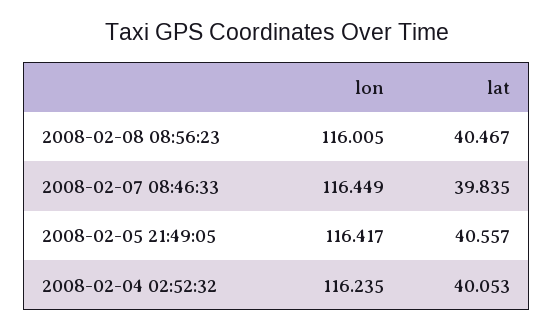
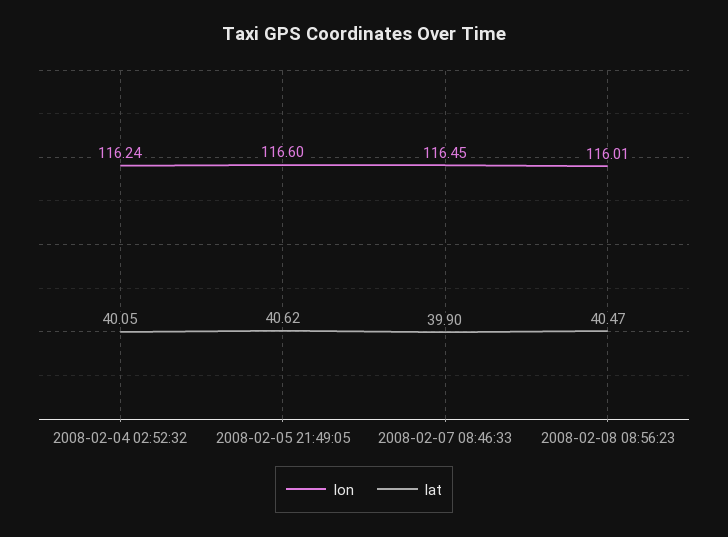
  {
    "lon": {
      "2008-02-08 08:56:23": 116.005,
      "2008-02-07 08:46:33": 116.449,
-     "2008-02-05 21:49:05": 116.417,
+     "2008-02-05 21:49:05": 116.6,
      "2008-02-04 02:52:32": 116.235
    },
    "lat": {
      "2008-02-08 08:56:23": 40.467,
-     "2008-02-07 08:46:33": 39.835,
+     "2008-02-07 08:46:33": 39.9,
-     "2008-02-05 21:49:05": 40.557,
+     "2008-02-05 21:49:05": 40.62,
      "2008-02-04 02:52:32": 40.053
    }
  }

